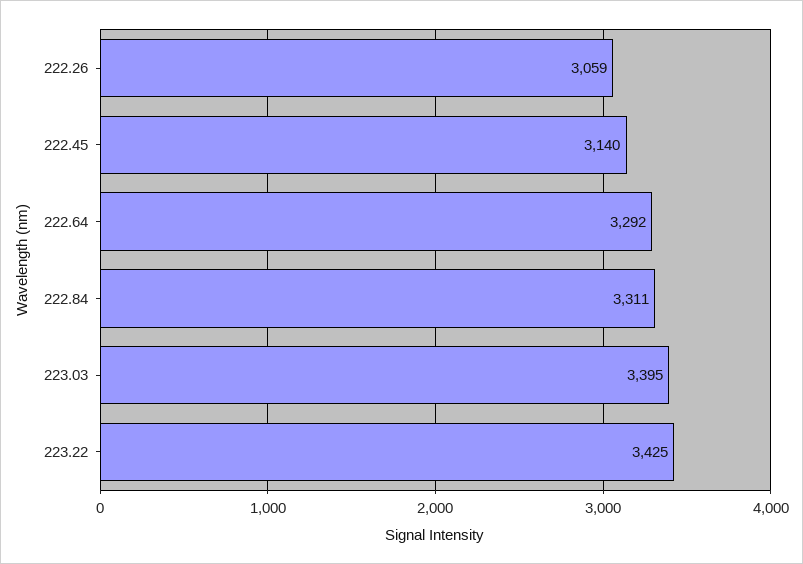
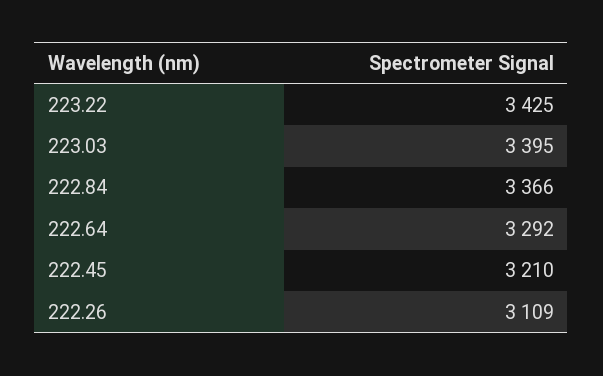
  {
-   "222.26": 3059,
+   "222.26": 3109,
-   "222.45": 3140,
+   "222.45": 3210,
    "222.64": 3292,
-   "222.84": 3311,
+   "222.84": 3366,
    "223.03": 3395,
    "223.22": 3425
  }

